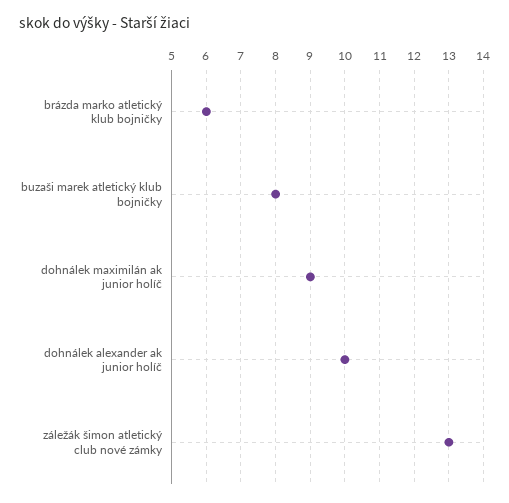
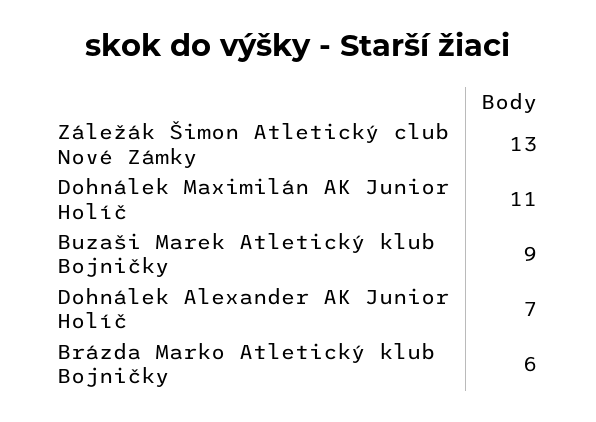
  {
    "brázda marko atletický klub bojničky": 6,
-   "buzaši marek atletický klub bojničky": 8,
+   "buzaši marek atletický klub bojničky": 9,
-   "dohnálek maximilán ak junior holíč": 9,
+   "dohnálek maximilán ak junior holíč": 11,
-   "dohnálek alexander ak junior holíč": 10,
+   "dohnálek alexander ak junior holíč": 7,
    "záležák šimon atletický club nové zámky": 13
  }

